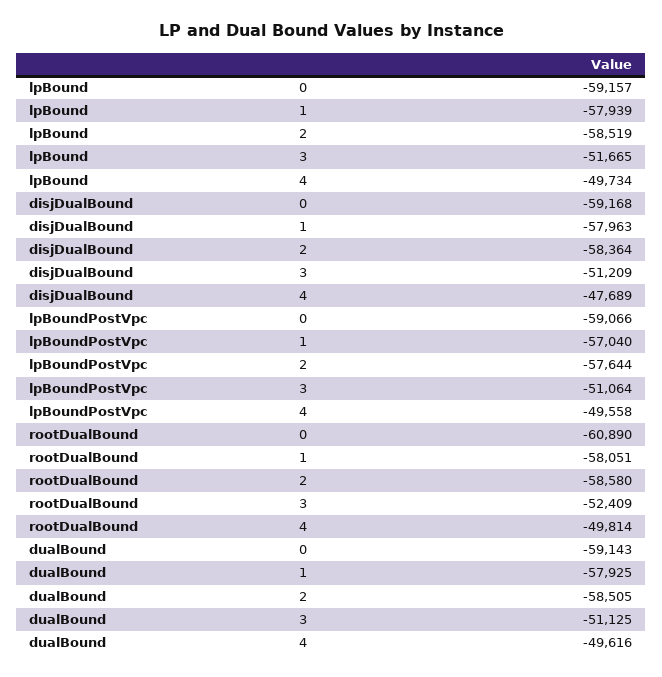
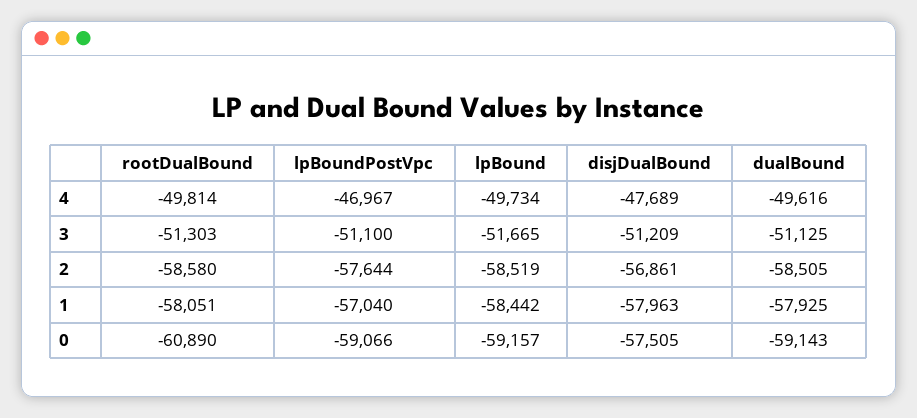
  {
    "lpBound": {
      "0": -59157,
-     "1": -57939,
+     "1": -58442,
      "2": -58519,
      "3": -51665,
      "4": -49734
    },
    "disjDualBound": {
-     "0": -59168,
+     "0": -57505,
      "1": -57963,
-     "2": -58364,
+     "2": -56861,
      "3": -51209,
      "4": -47689
    },
    "lpBoundPostVpc": {
      "0": -59066,
      "1": -57040,
      "2": -57644,
-     "3": -51064,
+     "3": -51100,
-     "4": -49558
+     "4": -46967
    },
    "rootDualBound": {
      "0": -60890,
      "1": -58051,
      "2": -58580,
-     "3": -52409,
+     "3": -51303,
      "4": -49814
    },
    "dualBound": {
      "0": -59143,
      "1": -57925,
      "2": -58505,
      "3": -51125,
      "4": -49616
    }
  }

